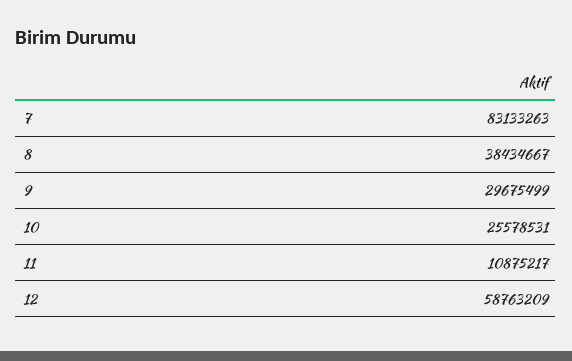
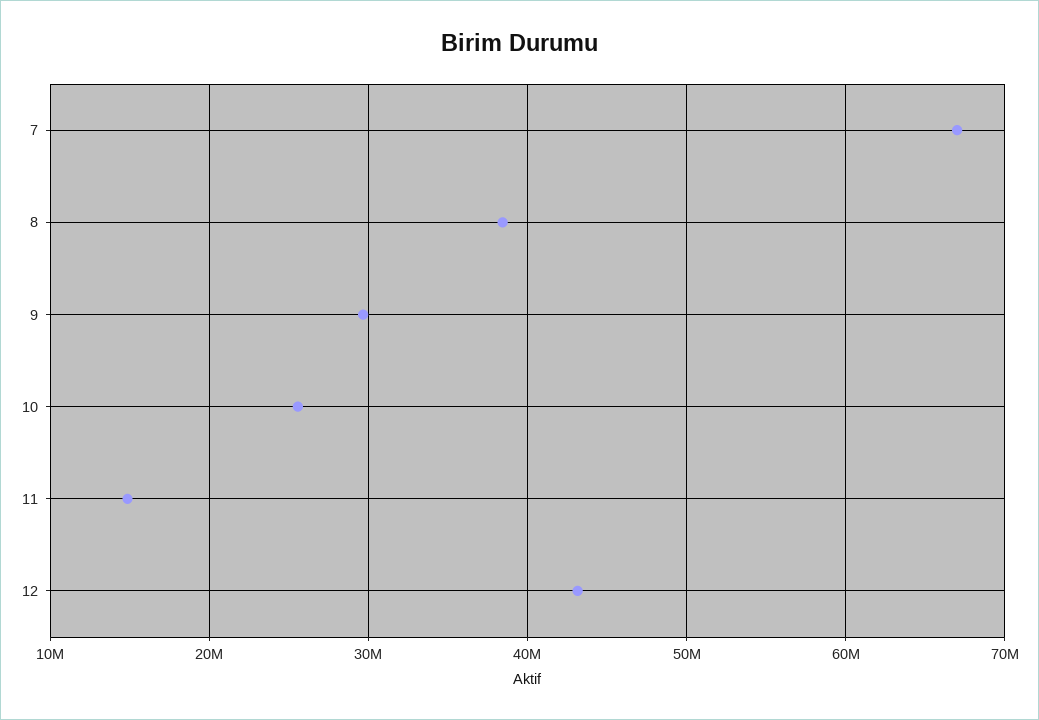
  {
-   "7": 83133263,
+   "7": 67000000,
    "8": 38434667,
    "9": 29675499,
    "10": 25578531,
-   "11": 10875217,
+   "11": 15000000,
-   "12": 58763209
+   "12": 43000000
  }

